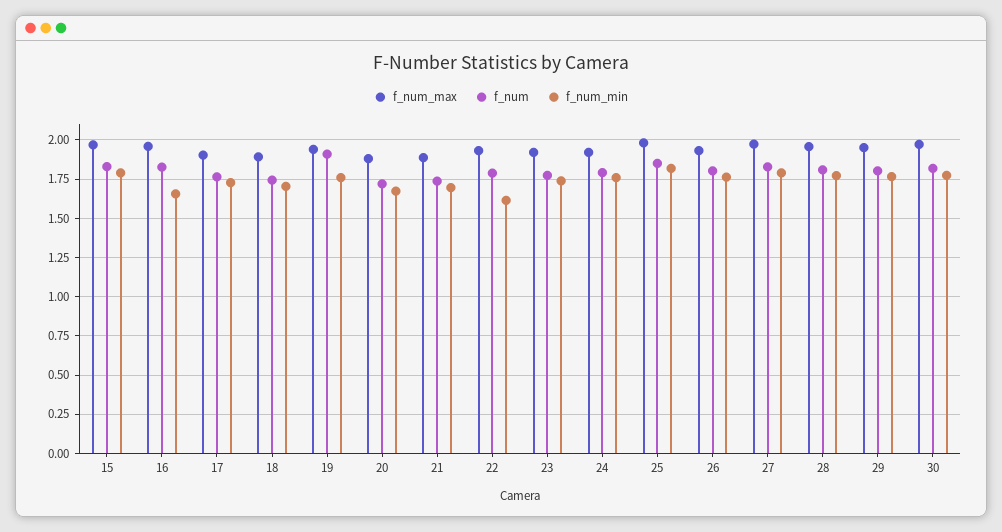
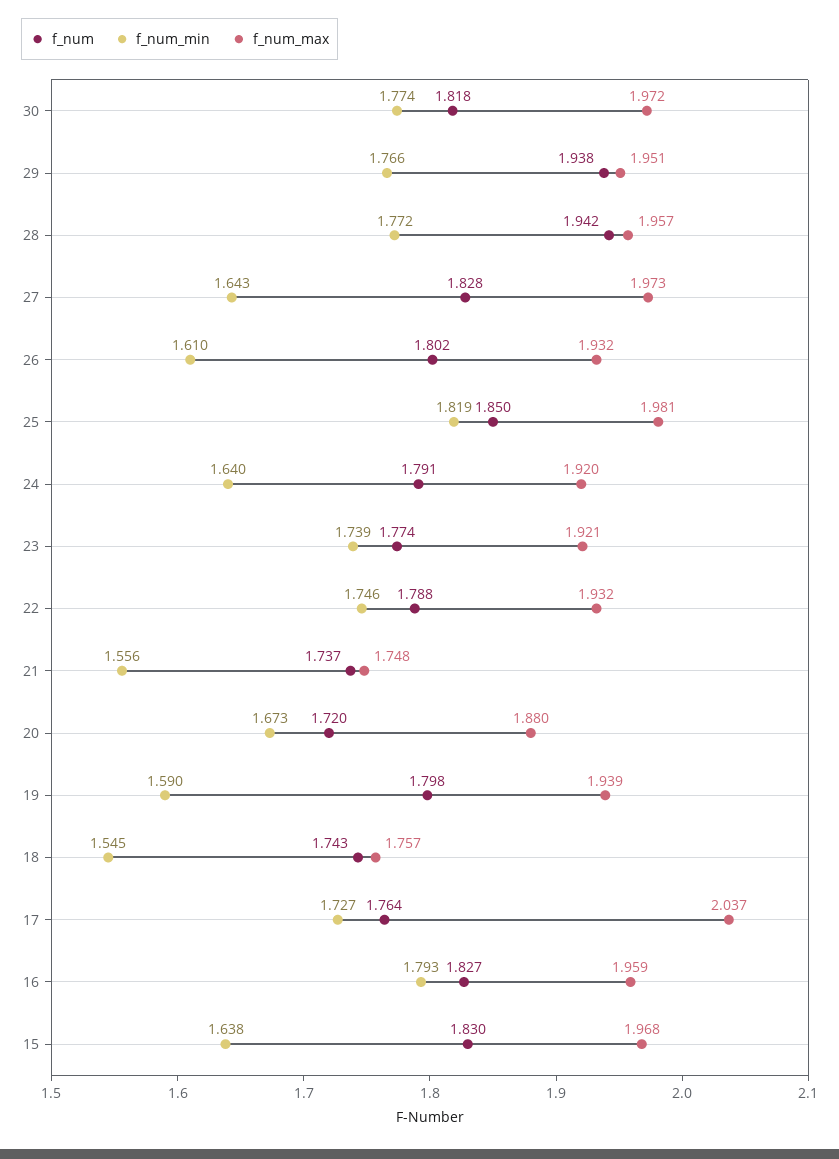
  {
    "f_num_max": {
      "15": 1.968,
      "16": 1.959,
-     "17": 1.9,
+     "17": 2.037,
-     "18": 1.9,
+     "18": 1.757,
      "19": 1.939,
      "20": 1.88,
-     "21": 1.9,
+     "21": 1.748,
      "22": 1.932,
      "23": 1.921,
      "24": 1.92,
      "25": 1.981,
      "26": 1.932,
      "27": 1.973,
      "28": 1.957,
      "29": 1.951,
      "30": 1.972
    },
    "f_num": {
      "15": 1.83,
      "16": 1.827,
      "17": 1.764,
      "18": 1.743,
-     "19": 1.9,
+     "19": 1.798,
      "20": 1.72,
      "21": 1.737,
      "22": 1.788,
      "23": 1.774,
      "24": 1.791,
      "25": 1.85,
      "26": 1.802,
      "27": 1.828,
-     "28": 1.8,
+     "28": 1.942,
-     "29": 1.8,
+     "29": 1.938,
      "30": 1.818
    },
    "f_num_min": {
-     "15": 1.8,
+     "15": 1.638,
-     "16": 1.65,
+     "16": 1.793,
      "17": 1.727,
-     "18": 1.7,
+     "18": 1.545,
-     "19": 1.75,
+     "19": 1.59,
      "20": 1.673,
-     "21": 1.7,
+     "21": 1.556,
-     "22": 1.6,
+     "22": 1.746,
      "23": 1.739,
-     "24": 1.75,
+     "24": 1.64,
      "25": 1.819,
-     "26": 1.75,
+     "26": 1.61,
-     "27": 1.8,
+     "27": 1.643,
      "28": 1.772,
      "29": 1.766,
      "30": 1.774
    }
  }

